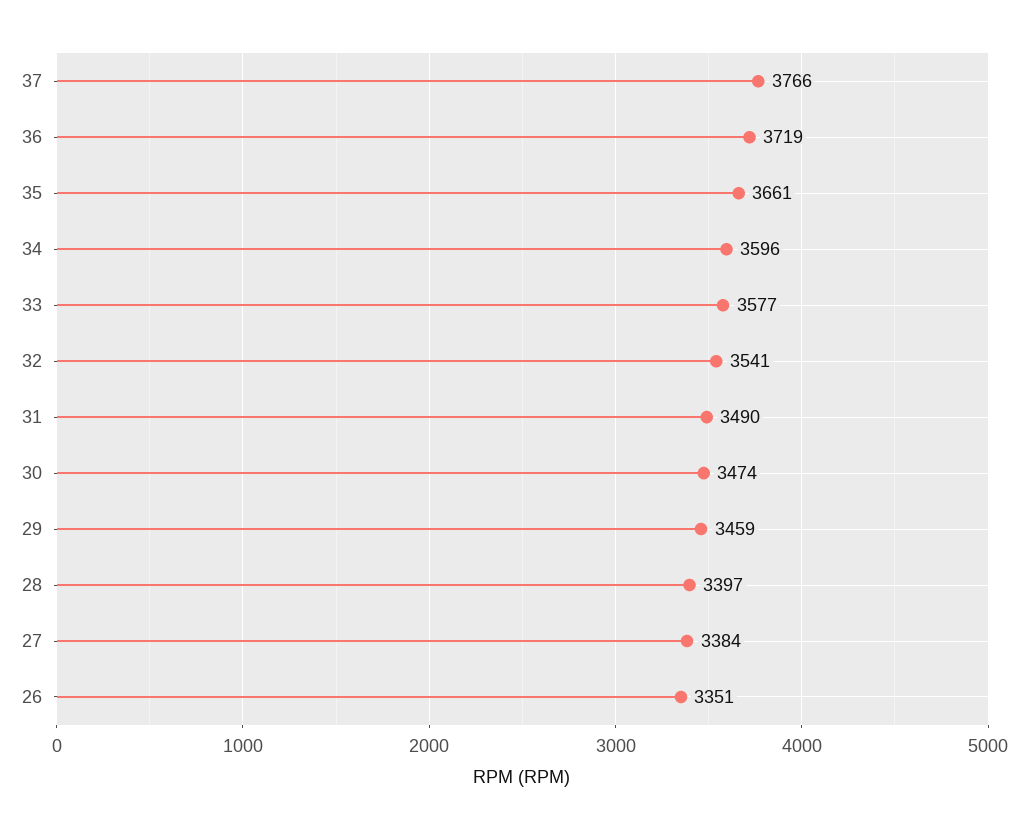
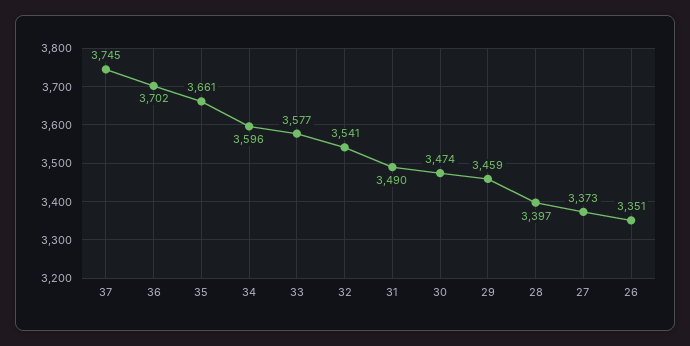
  {
-   "37": 3766,
+   "37": 3745,
-   "36": 3719,
+   "36": 3702,
    "35": 3661,
    "34": 3596,
    "33": 3577,
    "32": 3541,
    "31": 3490,
    "30": 3474,
    "29": 3459,
    "28": 3397,
-   "27": 3384,
+   "27": 3373,
    "26": 3351
  }

